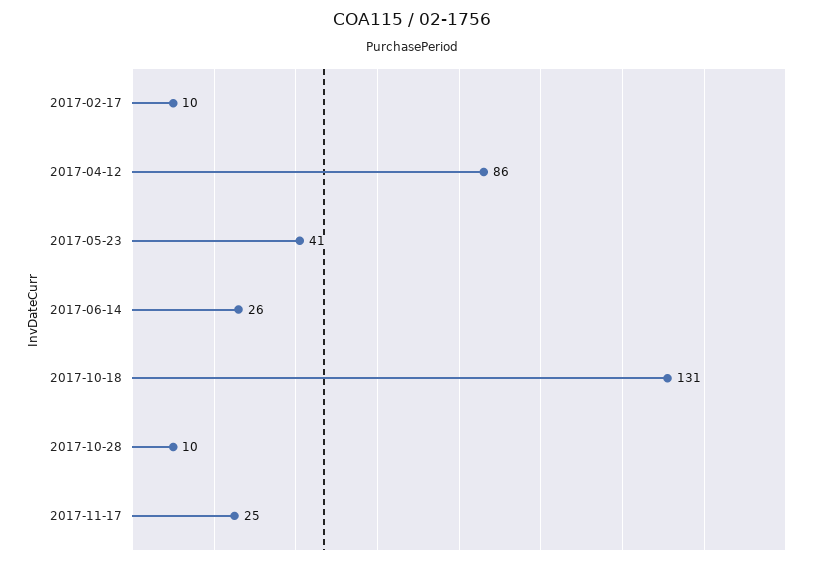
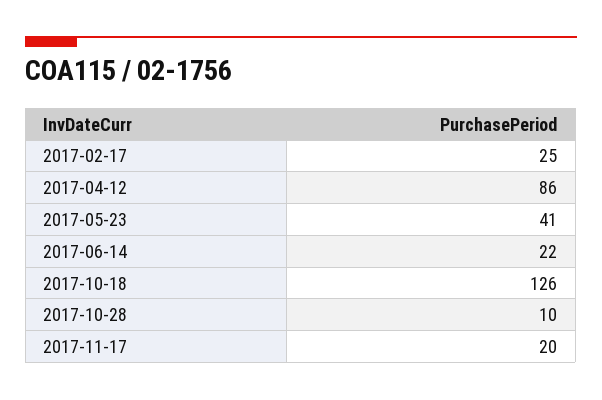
  {
-   "2017-02-17": 10,
+   "2017-02-17": 25,
    "2017-04-12": 86,
    "2017-05-23": 41,
-   "2017-06-14": 26,
+   "2017-06-14": 22,
-   "2017-10-18": 131,
+   "2017-10-18": 126,
    "2017-10-28": 10,
-   "2017-11-17": 25
+   "2017-11-17": 20
  }

